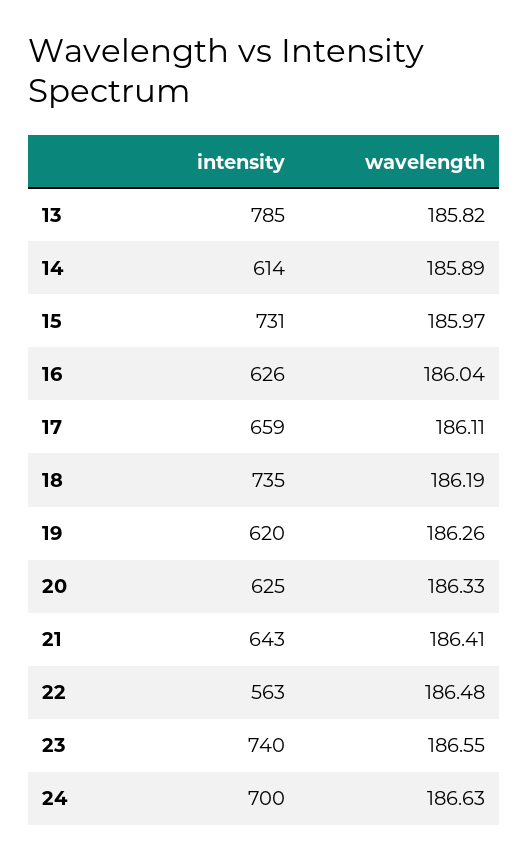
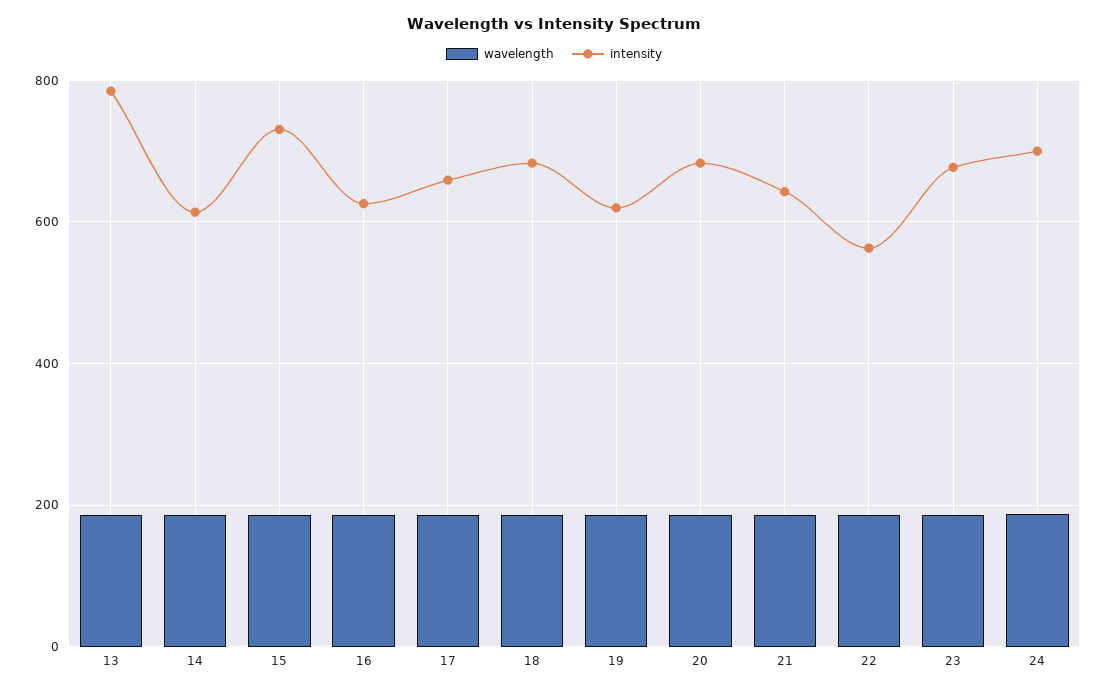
  {
    "intensity": {
      "13": 785,
      "14": 614,
      "15": 731,
      "16": 626,
      "17": 659,
-     "18": 735,
+     "18": 680,
      "19": 620,
-     "20": 625,
+     "20": 680,
      "21": 643,
      "22": 563,
-     "23": 740,
+     "23": 680,
      "24": 700
    },
    "wavelength": {
      "13": 185.82,
      "14": 185.89,
      "15": 185.97,
      "16": 186.04,
      "17": 186.11,
      "18": 186.19,
      "19": 186.26,
      "20": 186.33,
      "21": 186.41,
      "22": 186.48,
      "23": 186.55,
      "24": 186.63
    }
  }

